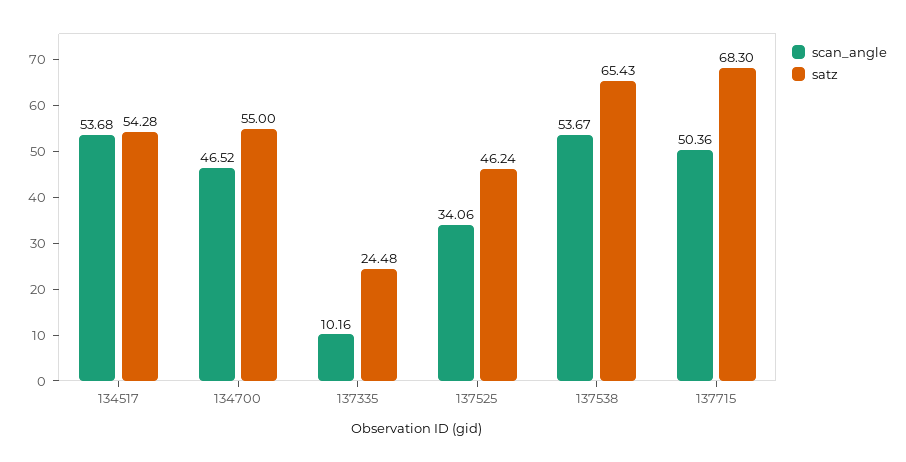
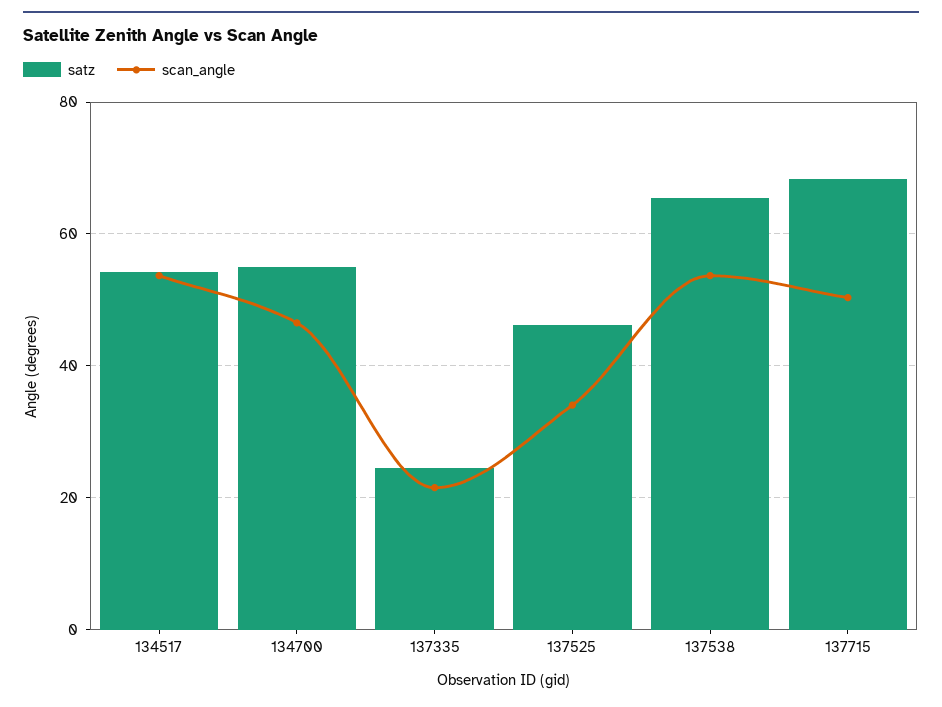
  {
    "scan_angle": {
      "134517": 53.68,
      "134700": 46.52,
-     "137335": 10.16,
+     "137335": 22,
      "137525": 34.06,
      "137538": 53.67,
      "137715": 50.36
    },
    "satz": {
      "134517": 54.28,
      "134700": 55,
      "137335": 24.48,
      "137525": 46.24,
      "137538": 65.43,
      "137715": 68.3
    }
  }

